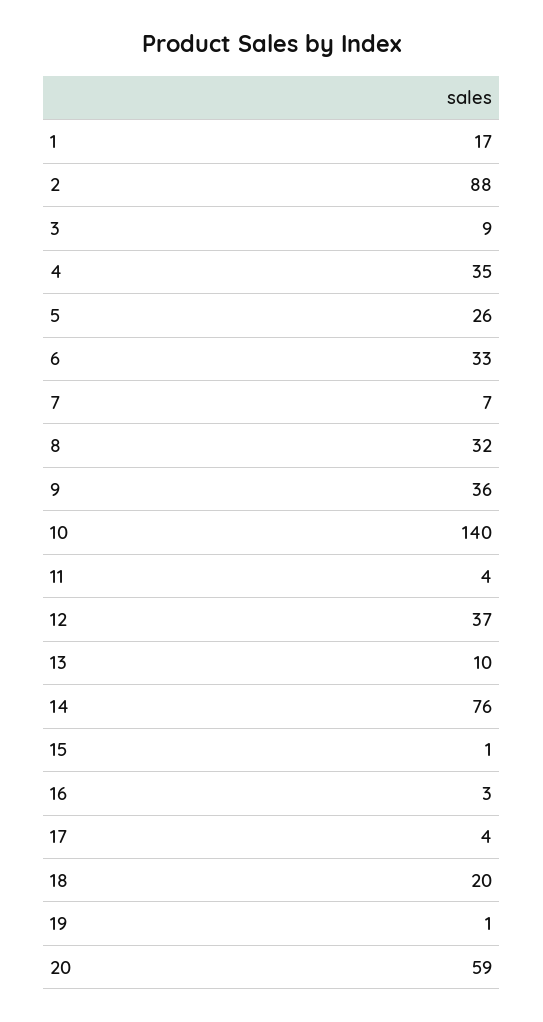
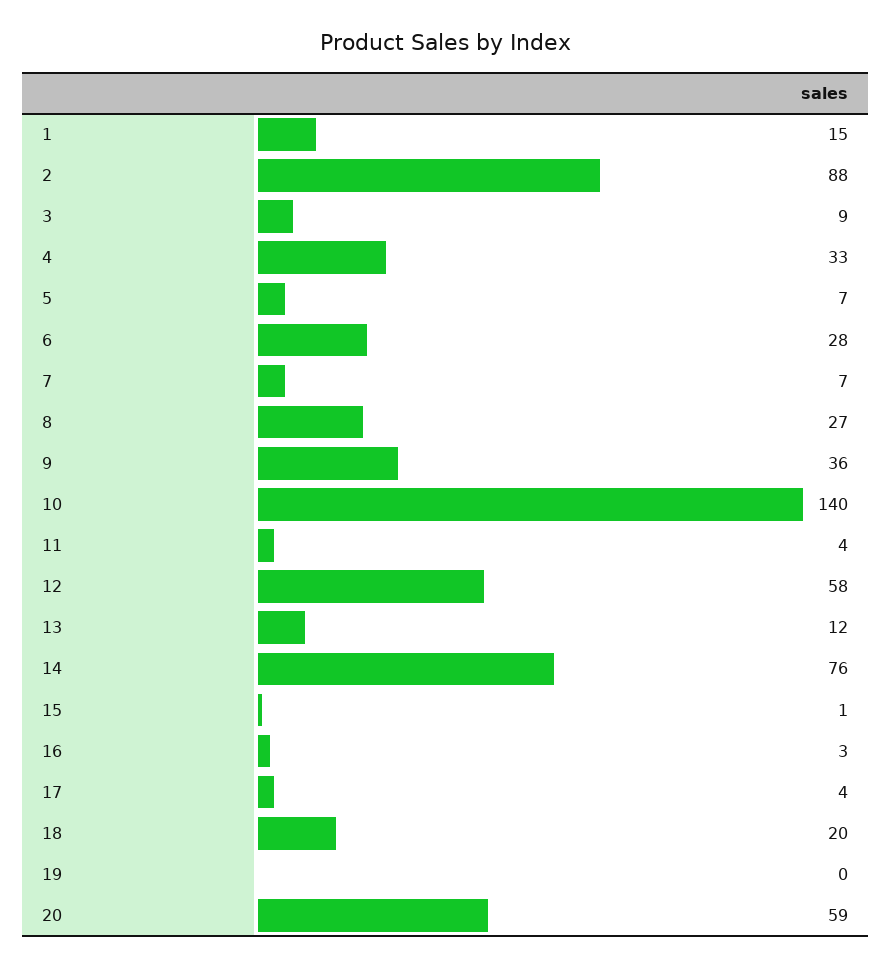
  {
-   "1": 17,
+   "1": 15,
    "2": 88,
    "3": 9,
-   "4": 35,
+   "4": 33,
-   "5": 26,
+   "5": 7,
-   "6": 33,
+   "6": 28,
    "7": 7,
-   "8": 32,
+   "8": 27,
    "9": 36,
    "10": 140,
    "11": 4,
-   "12": 37,
+   "12": 58,
-   "13": 10,
+   "13": 12,
    "14": 76,
    "15": 1,
    "16": 3,
    "17": 4,
    "18": 20,
-   "19": 1,
+   "19": 0,
    "20": 59
  }

